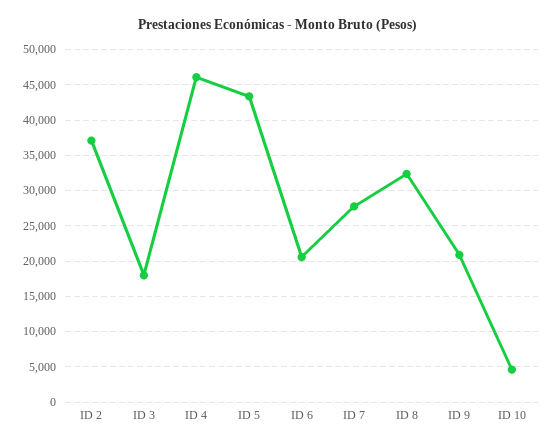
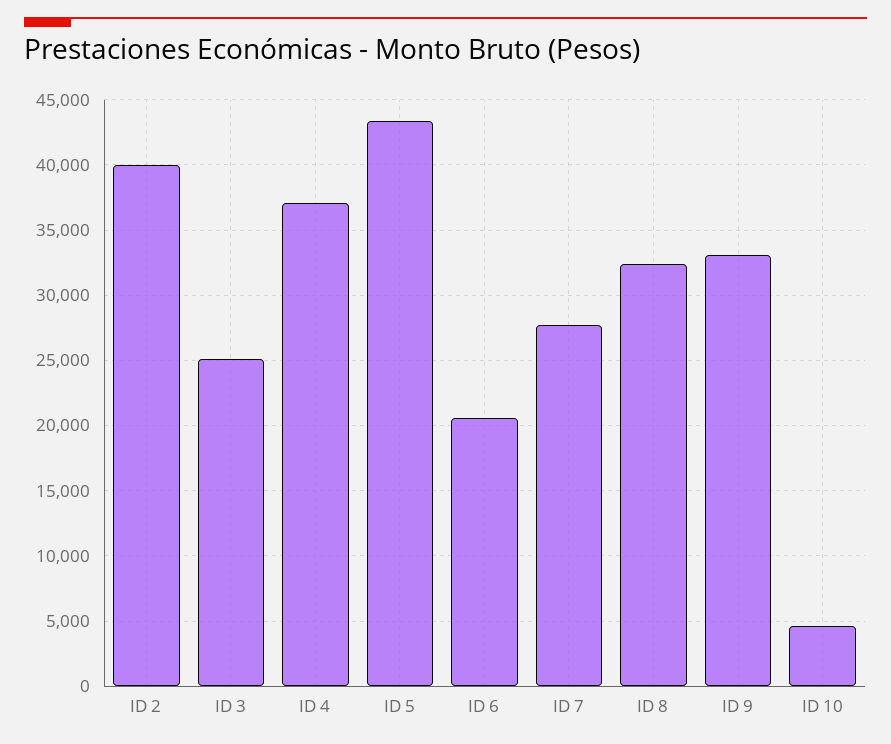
  {
-   "ID 2": 37000,
+   "ID 2": 40000,
-   "ID 3": 18000,
+   "ID 3": 25000,
-   "ID 4": 46000,
+   "ID 4": 37000,
    "ID 5": 43500,
    "ID 6": 20500,
    "ID 7": 27500,
    "ID 8": 32500,
-   "ID 9": 21000,
+   "ID 9": 33000,
    "ID 10": 4500
  }

